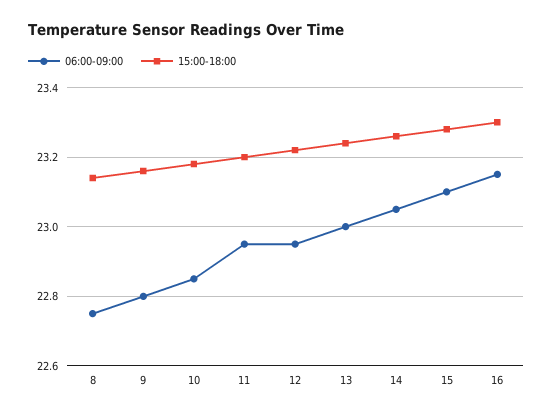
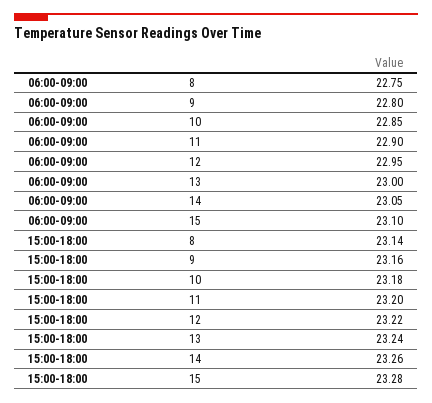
  {
    "06:00-09:00": {
      "8": 22.75,
      "9": 22.8,
      "10": 22.85,
-     "11": 22.95,
+     "11": 22.9,
      "12": 22.95,
      "13": 23,
      "14": 23.05,
-     "15": 23.1,
+     "15": 23.1
-     "16": 23.15
    },
    "15:00-18:00": {
      "8": 23.14,
      "9": 23.16,
      "10": 23.18,
      "11": 23.2,
      "12": 23.22,
      "13": 23.24,
      "14": 23.26,
-     "15": 23.28,
+     "15": 23.28
-     "16": 23.3
    }
  }

